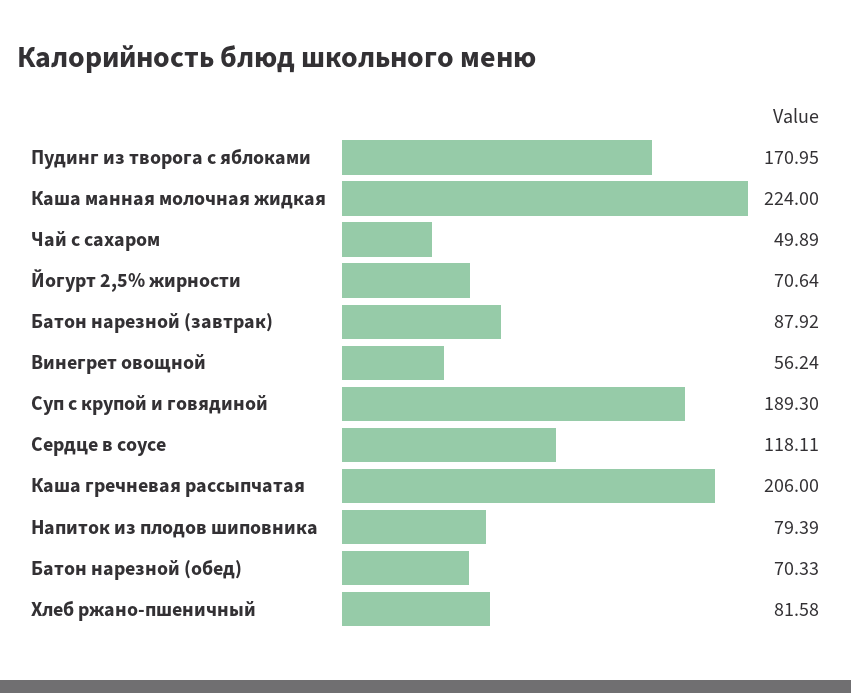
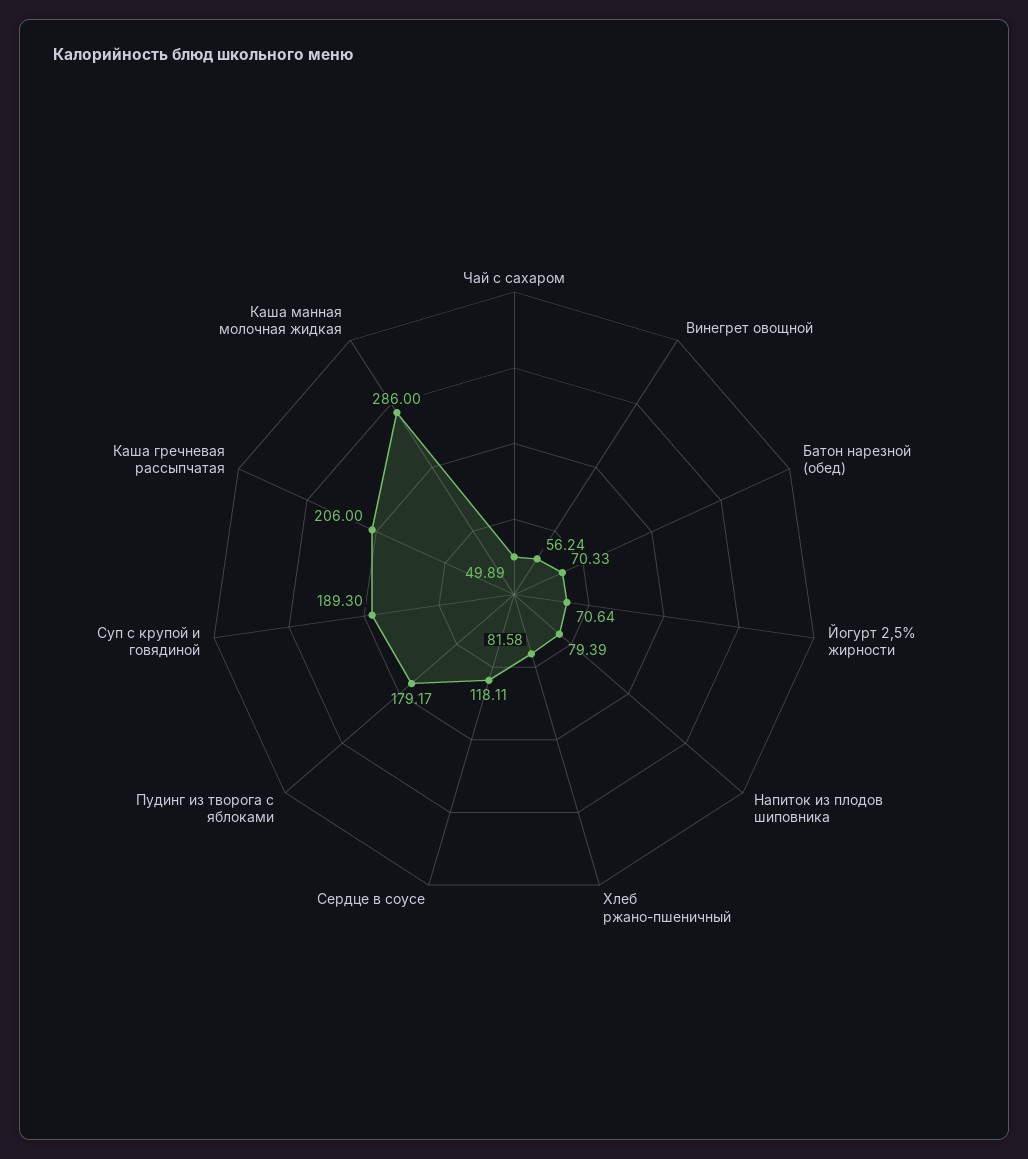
  {
-   "Пудинг из творога с яблоками": 170.95,
+   "Пудинг из творога с яблоками": 179.17,
-   "Каша манная молочная жидкая": 224,
+   "Каша манная молочная жидкая": 286,
    "Чай с сахаром": 49.89,
    "Йогурт 2,5% жирности": 70.64,
-   "Батон нарезной (завтрак)": 87.92,
    "Винегрет овощной": 56.24,
    "Суп с крупой и говядиной": 189.3,
    "Сердце в соусе": 118.11,
    "Каша гречневая рассыпчатая": 206,
    "Напиток из плодов шиповника": 79.39,
    "Батон нарезной (обед)": 70.33,
    "Хлеб ржано-пшеничный": 81.58
  }

